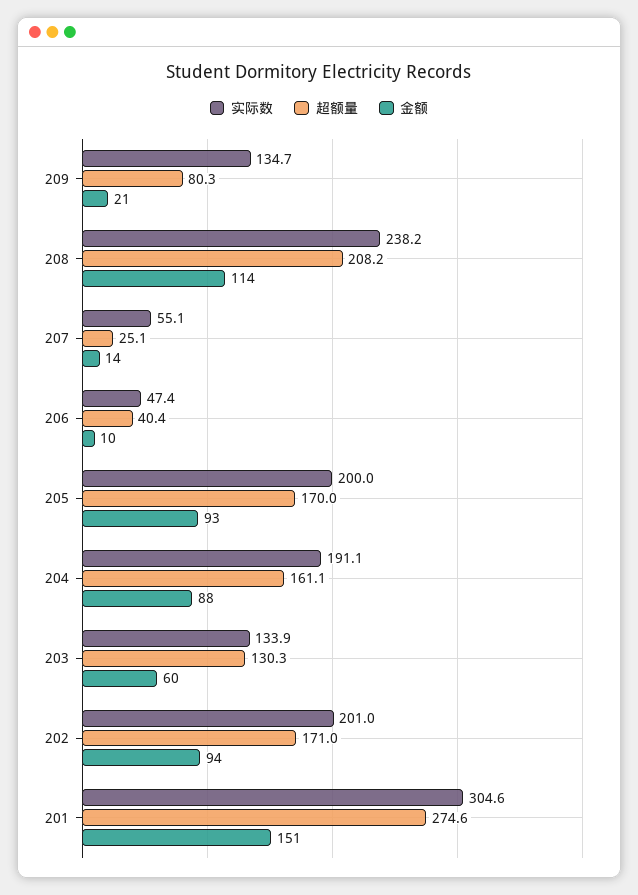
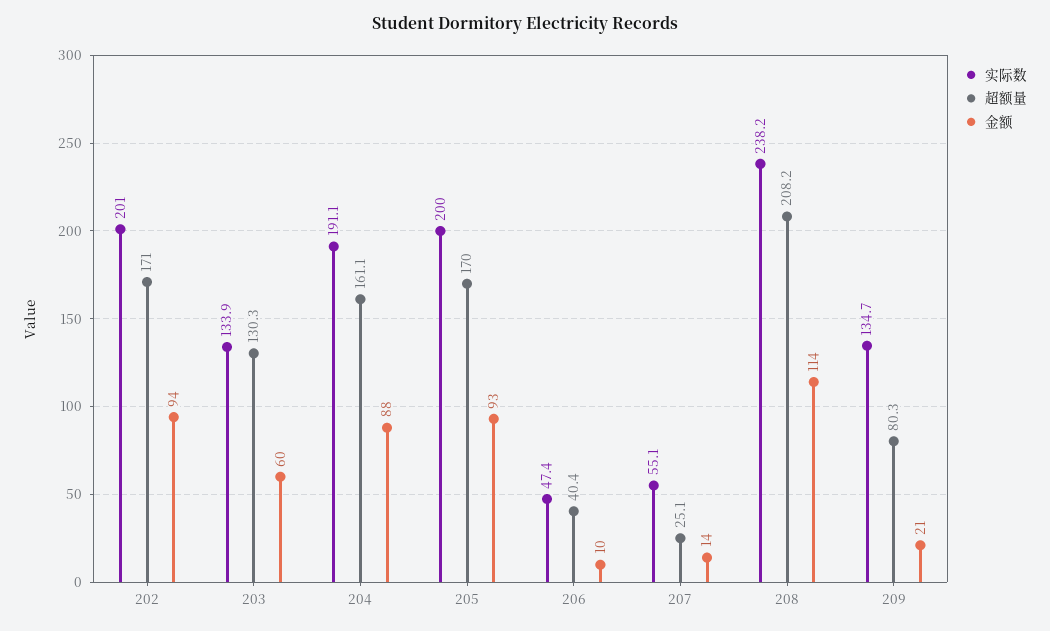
  {
    "实际数": {
      "209": 134.7,
      "208": 238.2,
      "207": 55.1,
      "206": 47.4,
      "205": 200,
      "204": 191.1,
      "203": 133.9,
-     "202": 201,
+     "202": 201
-     "201": 304.6
    },
    "超额量": {
      "209": 80.3,
      "208": 208.2,
      "207": 25.1,
      "206": 40.4,
      "205": 170,
      "204": 161.1,
      "203": 130.3,
-     "202": 171,
+     "202": 171
-     "201": 274.6
    },
    "金额": {
      "209": 21,
      "208": 114,
      "207": 14,
      "206": 10,
      "205": 93,
      "204": 88,
      "203": 60,
-     "202": 94,
+     "202": 94
-     "201": 151
    }
  }

